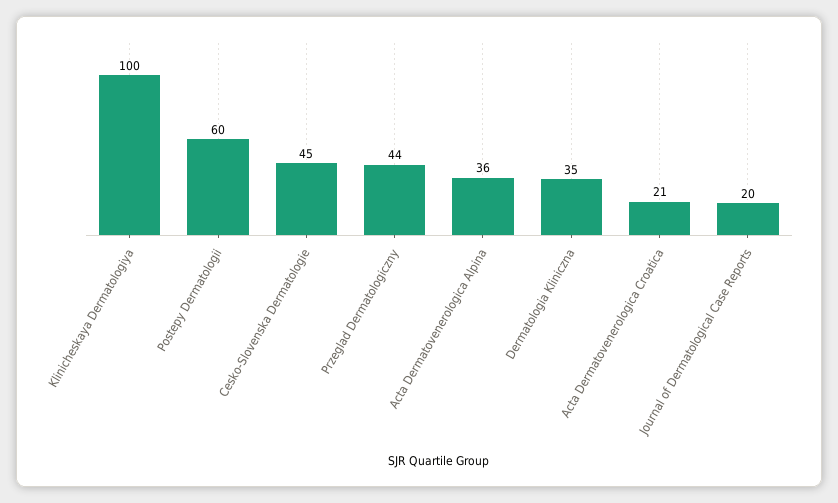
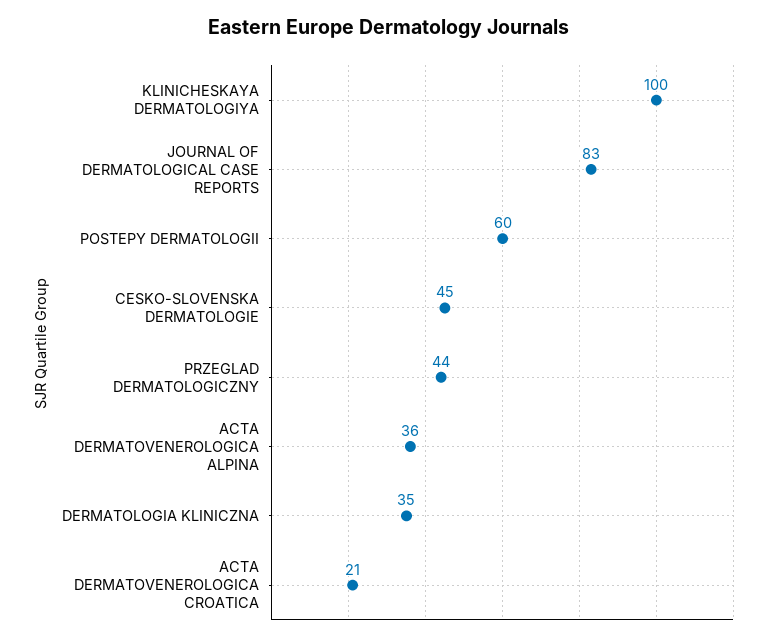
  {
    "Klinicheskaya Dermatologiya": 100,
    "Postepy Dermatologii": 60,
    "Cesko-Slovenska Dermatologie": 45,
    "Przeglad Dermatologiczny": 44,
    "Acta Dermatovenerologica Alpina": 36,
    "Dermatologia Kliniczna": 35,
    "Acta Dermatovenerologica Croatica": 21,
-   "Journal of Dermatological Case Reports": 20
+   "Journal of Dermatological Case Reports": 83
  }

